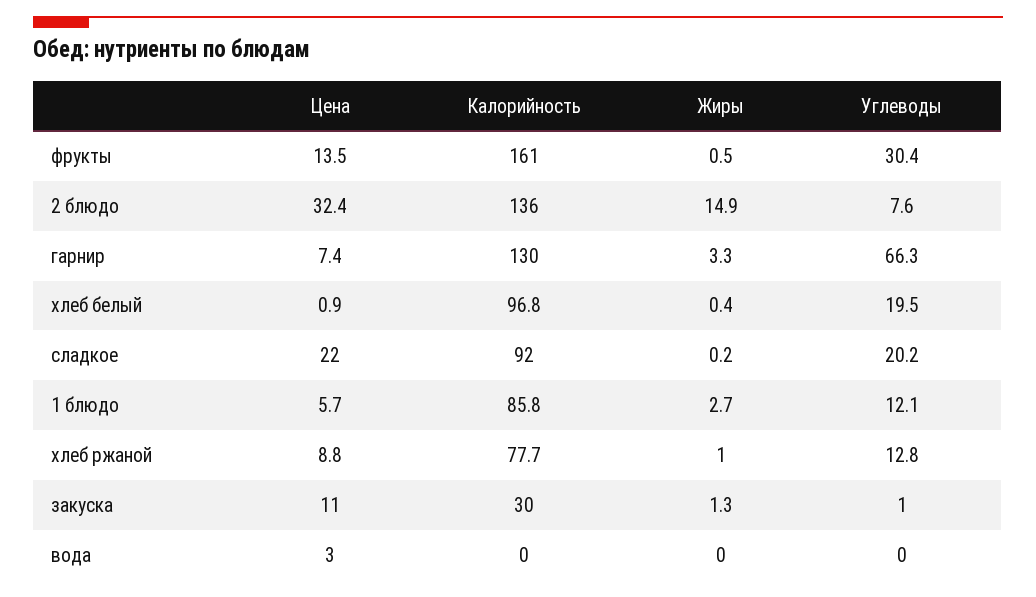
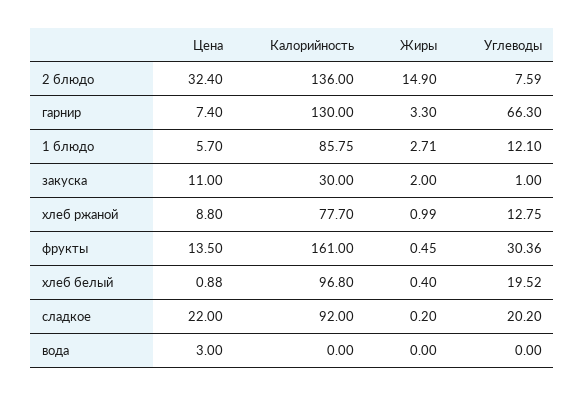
  {
    "Цена": {
      "фрукты": 13.5,
      "2 блюдо": 32.4,
      "гарнир": 7.4,
      "хлеб белый": 0.88,
      "сладкое": 22,
      "1 блюдо": 5.7,
      "хлеб ржаной": 8.8,
      "закуска": 11,
      "вода": 3
    },
    "Калорийность": {
      "фрукты": 161,
      "2 блюдо": 136,
      "гарнир": 130,
      "хлеб белый": 96.8,
      "сладкое": 92,
      "1 блюдо": 85.75,
      "хлеб ржаной": 77.7,
      "закуска": 30,
      "вода": 0
    },
    "Жиры": {
      "фрукты": 0.45,
      "2 блюдо": 14.9,
      "гарнир": 3.3,
      "хлеб белый": 0.4,
      "сладкое": 0.2,
      "1 блюдо": 2.71,
      "хлеб ржаной": 0.99,
-     "закуска": 1.3,
+     "закуска": 2,
      "вода": 0
    },
    "Углеводы": {
      "фрукты": 30.36,
      "2 блюдо": 7.59,
      "гарнир": 66.3,
      "хлеб белый": 19.52,
      "сладкое": 20.2,
      "1 блюдо": 12.1,
      "хлеб ржаной": 12.75,
      "закуска": 1,
      "вода": 0
    }
  }

